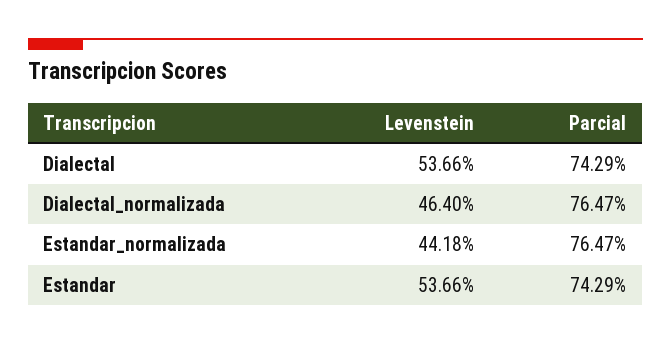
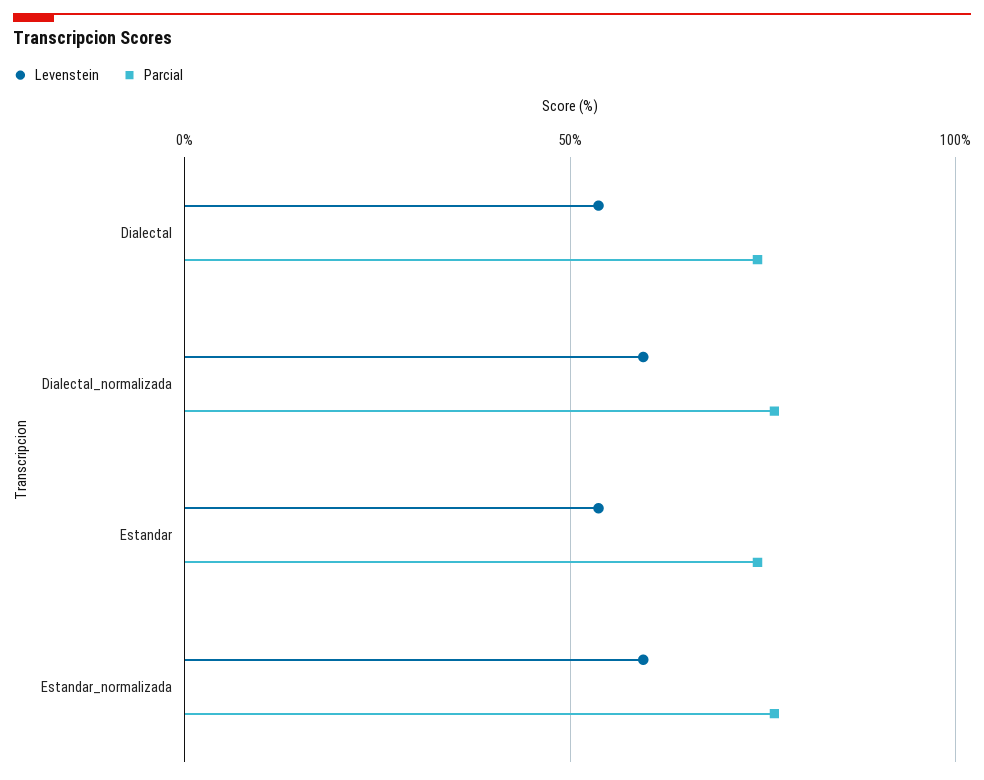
  {
    "Levenstein": {
      "Dialectal": 53.66,
-     "Dialectal_normalizada": 46.4,
+     "Dialectal_normalizada": 60,
-     "Estandar_normalizada": 44.18,
+     "Estandar_normalizada": 60,
      "Estandar": 53.66
    },
    "Parcial": {
      "Dialectal": 74.29,
      "Dialectal_normalizada": 76.47,
      "Estandar_normalizada": 76.47,
      "Estandar": 74.29
    }
  }

